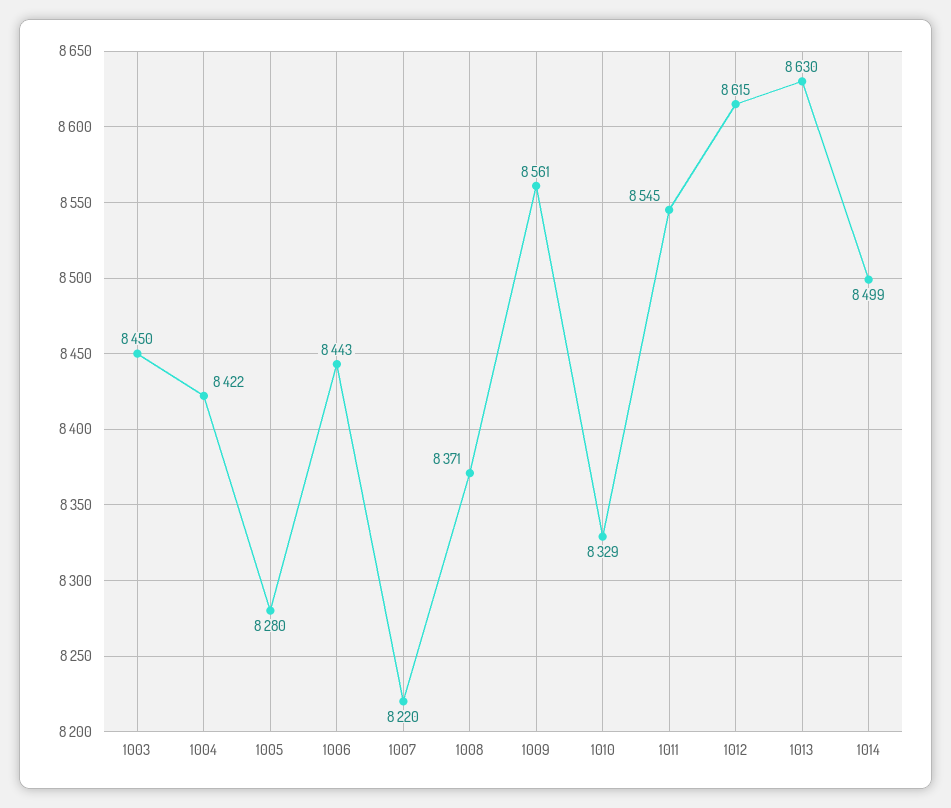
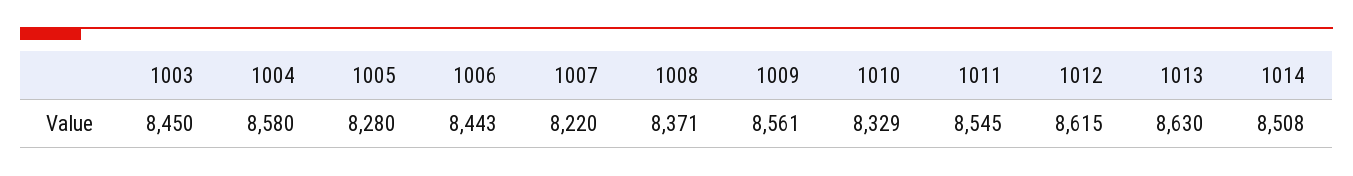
  {
    "1003": 8450,
-   "1004": 8422,
+   "1004": 8580,
    "1005": 8280,
    "1006": 8443,
    "1007": 8220,
    "1008": 8371,
    "1009": 8561,
    "1010": 8329,
    "1011": 8545,
    "1012": 8615,
    "1013": 8630,
-   "1014": 8499
+   "1014": 8508
  }

